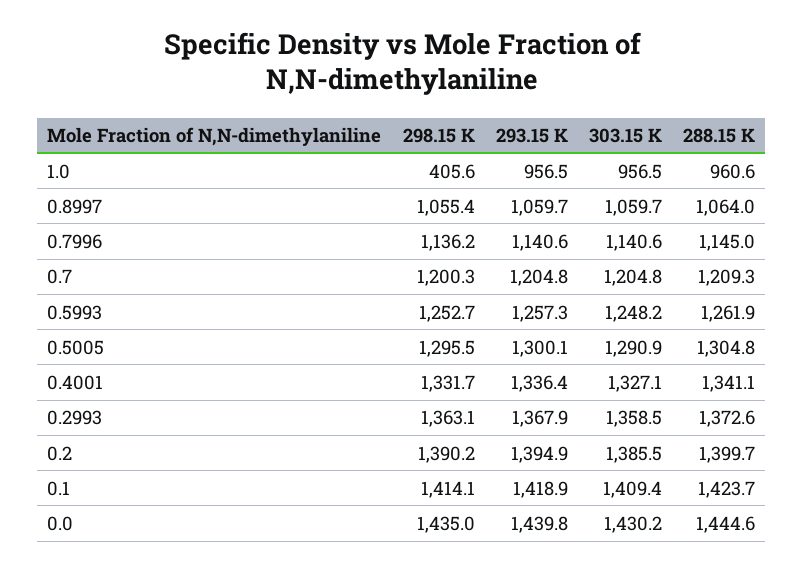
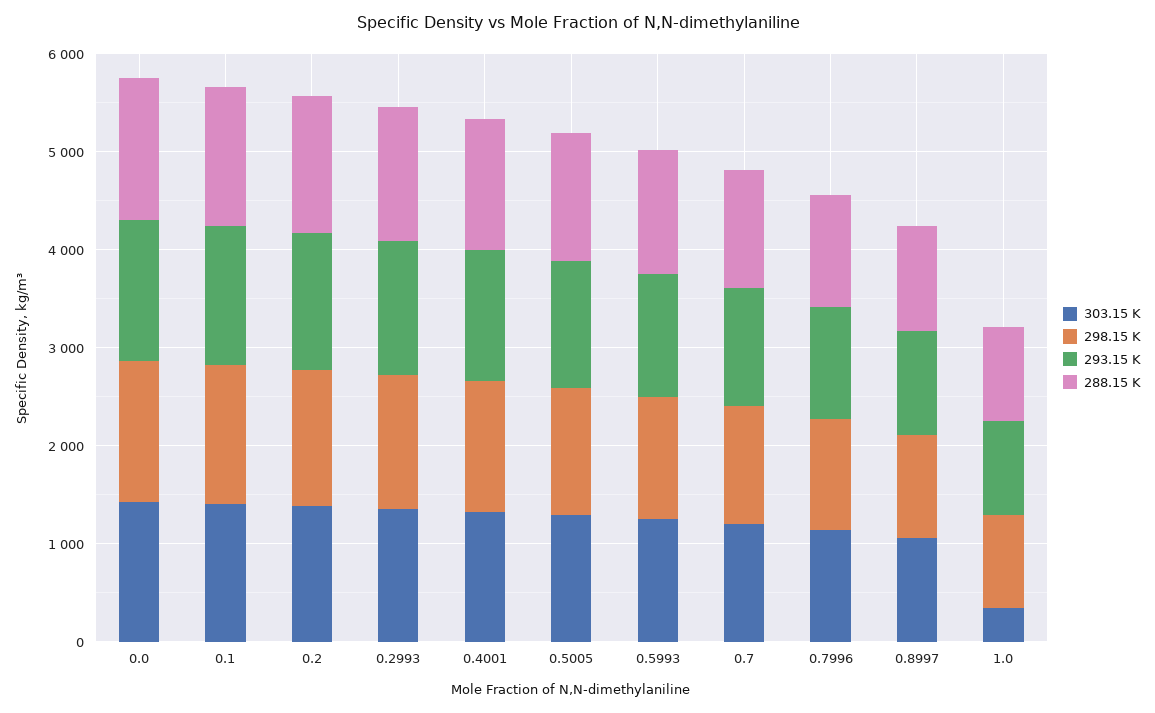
  {
    "298.15 K": {
-     "1.0": 405.6,
+     "1.0": 1000,
      "0.8997": 1055.4,
      "0.7996": 1136.2,
      "0.7": 1200.3,
      "0.5993": 1252.7,
      "0.5005": 1295.5,
      "0.4001": 1331.7,
      "0.2993": 1363.1,
      "0.2": 1390.2,
      "0.1": 1414.1,
      "0.0": 1435
    },
    "293.15 K": {
      "1.0": 956.5,
      "0.8997": 1059.7,
      "0.7996": 1140.6,
      "0.7": 1204.8,
      "0.5993": 1257.3,
      "0.5005": 1300.1,
      "0.4001": 1336.4,
      "0.2993": 1367.9,
      "0.2": 1394.9,
      "0.1": 1418.9,
      "0.0": 1439.8
    },
    "303.15 K": {
-     "1.0": 956.5,
+     "1.0": 400,
      "0.8997": 1059.7,
      "0.7996": 1140.6,
      "0.7": 1204.8,
      "0.5993": 1248.2,
      "0.5005": 1290.9,
      "0.4001": 1327.1,
      "0.2993": 1358.5,
      "0.2": 1385.5,
      "0.1": 1409.4,
      "0.0": 1430.2
    },
    "288.15 K": {
      "1.0": 960.6,
      "0.8997": 1064,
      "0.7996": 1145,
      "0.7": 1209.3,
      "0.5993": 1261.9,
      "0.5005": 1304.8,
      "0.4001": 1341.1,
      "0.2993": 1372.6,
      "0.2": 1399.7,
      "0.1": 1423.7,
      "0.0": 1444.6
    }
  }

